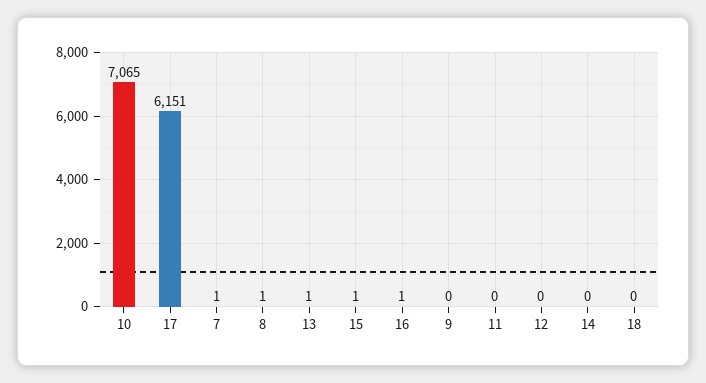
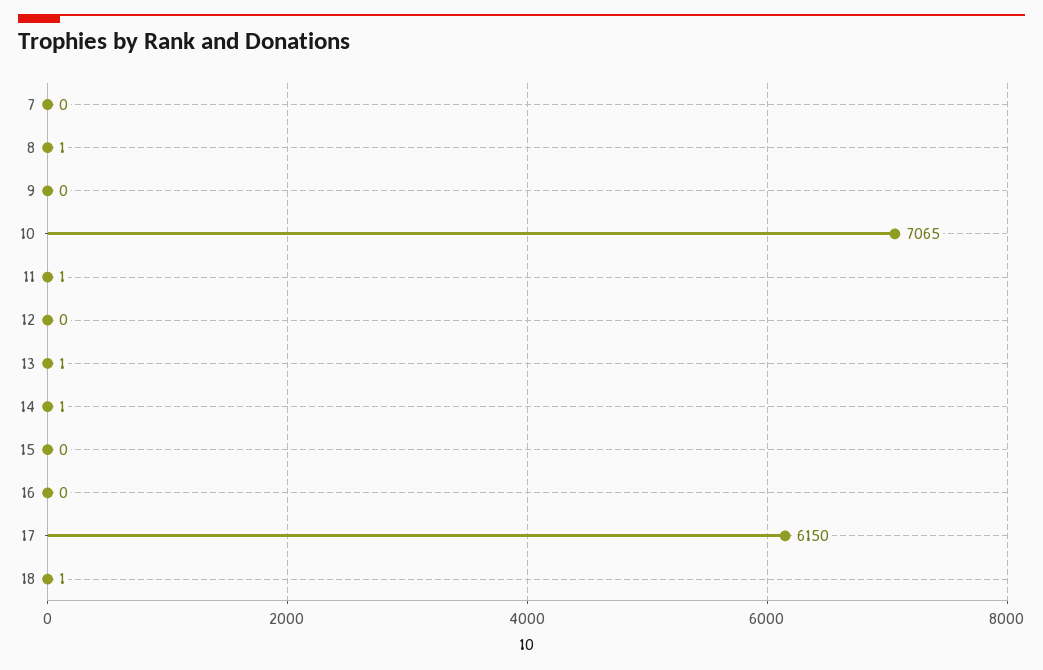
  {
    "10": 7065,
-   "17": 6151,
+   "17": 6150,
-   "7": 1,
+   "7": 0,
    "8": 1,
    "13": 1,
-   "15": 1,
+   "15": 0,
-   "16": 1,
+   "16": 0,
    "9": 0,
-   "11": 0,
+   "11": 1,
    "12": 0,
-   "14": 0,
+   "14": 1,
-   "18": 0
+   "18": 1
  }

